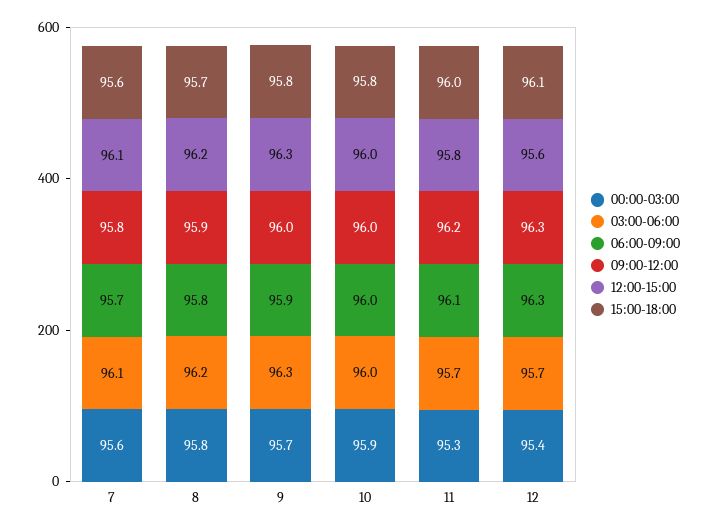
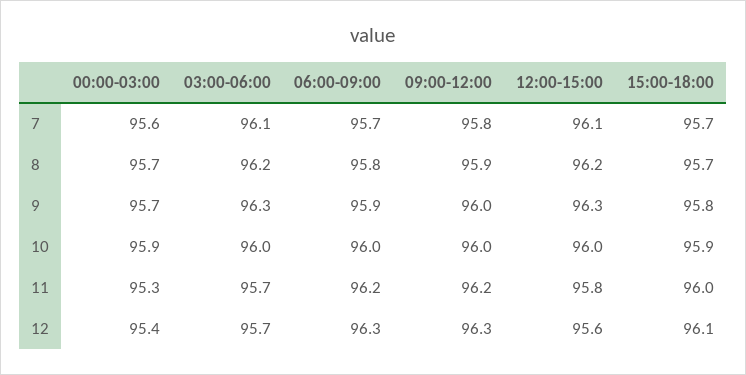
  {
    "00:00-03:00": {
      "7": 95.6,
-     "8": 95.8,
+     "8": 95.7,
      "9": 95.7,
      "10": 95.9,
      "11": 95.3,
      "12": 95.4
    },
    "03:00-06:00": {
      "7": 96.1,
      "8": 96.2,
      "9": 96.3,
      "10": 96,
      "11": 95.7,
      "12": 95.7
    },
    "06:00-09:00": {
      "7": 95.7,
      "8": 95.8,
      "9": 95.9,
      "10": 96,
-     "11": 96.1,
+     "11": 96.2,
      "12": 96.3
    },
    "09:00-12:00": {
      "7": 95.8,
      "8": 95.9,
      "9": 96,
      "10": 96,
      "11": 96.2,
      "12": 96.3
    },
    "12:00-15:00": {
      "7": 96.1,
      "8": 96.2,
      "9": 96.3,
      "10": 96,
      "11": 95.8,
      "12": 95.6
    },
    "15:00-18:00": {
-     "7": 95.6,
+     "7": 95.7,
      "8": 95.7,
      "9": 95.8,
-     "10": 95.8,
+     "10": 95.9,
      "11": 96,
      "12": 96.1
    }
  }

